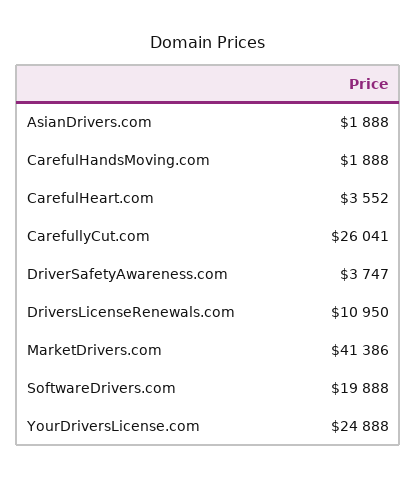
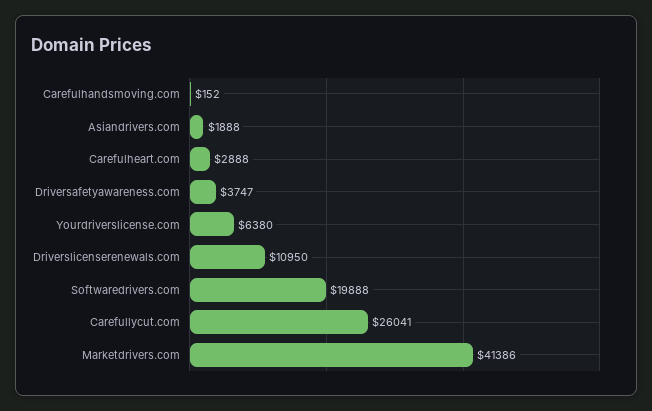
  {
    "AsianDrivers.com": 1888,
-   "CarefulHandsMoving.com": 1888,
+   "CarefulHandsMoving.com": 152,
-   "CarefulHeart.com": 3552,
+   "CarefulHeart.com": 2888,
    "CarefullyCut.com": 26041,
    "DriverSafetyAwareness.com": 3747,
    "DriversLicenseRenewals.com": 10950,
    "MarketDrivers.com": 41386,
    "SoftwareDrivers.com": 19888,
-   "YourDriversLicense.com": 24888
+   "YourDriversLicense.com": 6380
  }

